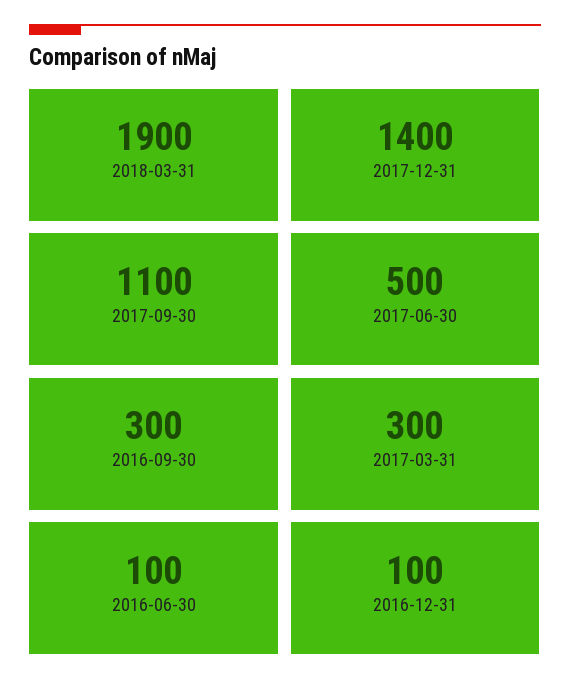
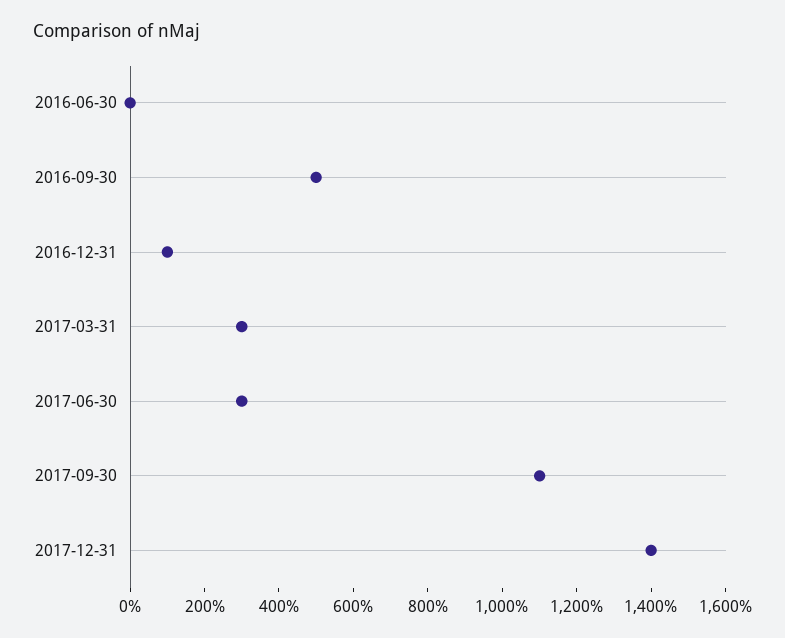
  {
-   "2018-03-31": 1900,
    "2017-12-31": 1400,
    "2017-09-30": 1100,
-   "2017-06-30": 500,
+   "2017-06-30": 300,
-   "2016-09-30": 300,
+   "2016-09-30": 500,
    "2017-03-31": 300,
-   "2016-06-30": 100,
+   "2016-06-30": 0,
    "2016-12-31": 100
  }

